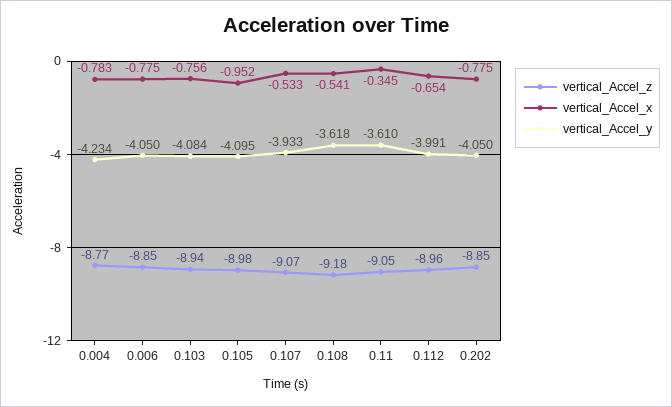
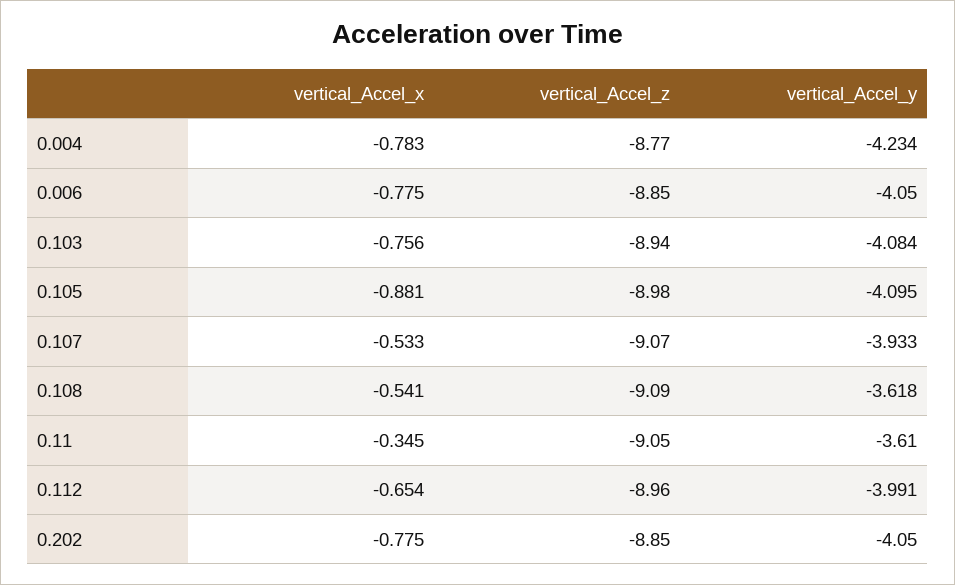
  {
    "vertical_Accel_z": {
      "0.004": -8.77,
      "0.006": -8.85,
      "0.103": -8.94,
      "0.105": -8.98,
      "0.107": -9.07,
-     "0.108": -9.18,
+     "0.108": -9.09,
      "0.11": -9.05,
      "0.112": -8.96,
      "0.202": -8.85
    },
    "vertical_Accel_x": {
      "0.004": -0.783,
      "0.006": -0.775,
      "0.103": -0.756,
-     "0.105": -0.952,
+     "0.105": -0.881,
      "0.107": -0.533,
      "0.108": -0.541,
      "0.11": -0.345,
      "0.112": -0.654,
      "0.202": -0.775
    },
    "vertical_Accel_y": {
      "0.004": -4.234,
      "0.006": -4.05,
      "0.103": -4.084,
      "0.105": -4.095,
      "0.107": -3.933,
      "0.108": -3.618,
      "0.11": -3.61,
      "0.112": -3.991,
      "0.202": -4.05
    }
  }

